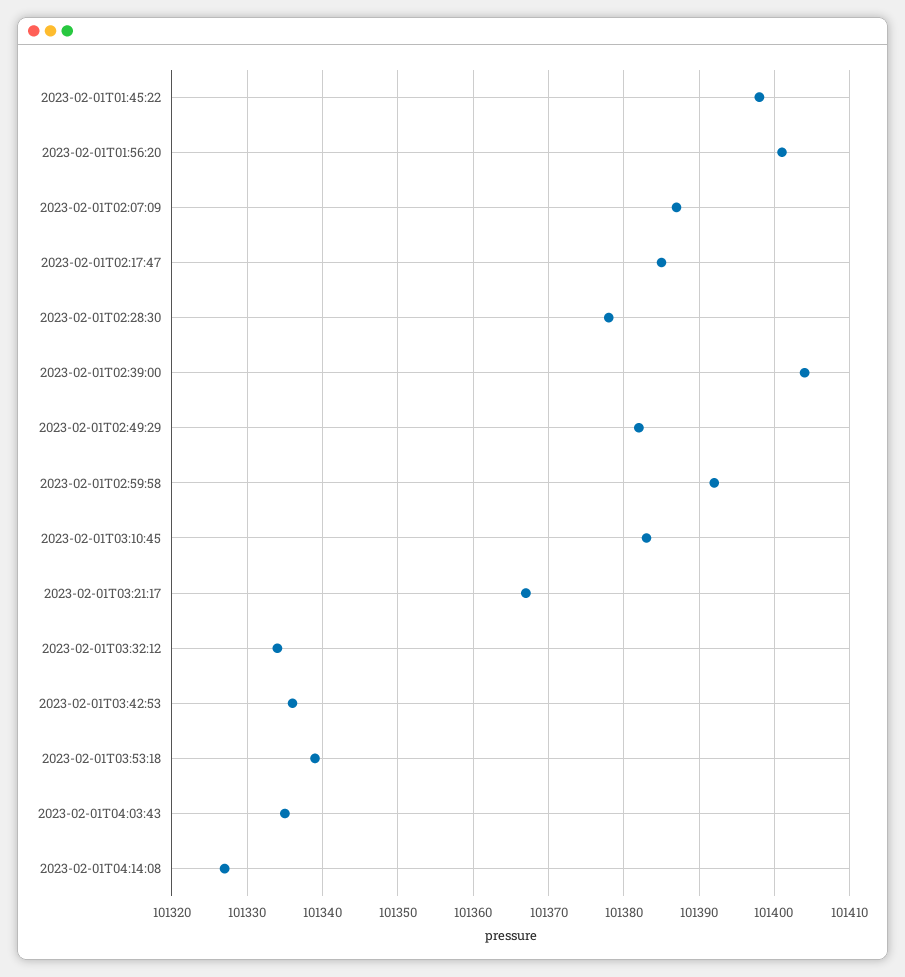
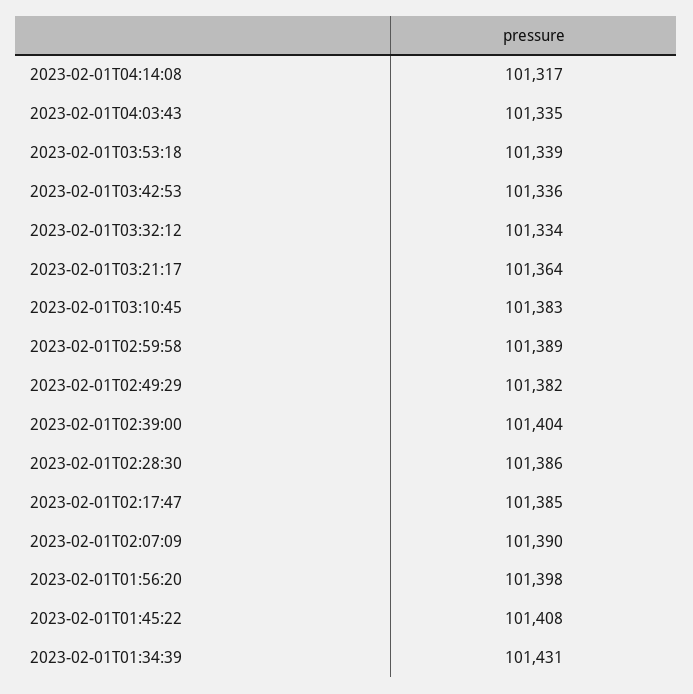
  {
-   "2023-02-01T01:45:22": 101398,
+   "2023-02-01T01:45:22": 101408,
-   "2023-02-01T01:56:20": 101401,
+   "2023-02-01T01:56:20": 101398,
-   "2023-02-01T02:07:09": 101387,
+   "2023-02-01T02:07:09": 101390,
    "2023-02-01T02:17:47": 101385,
-   "2023-02-01T02:28:30": 101378,
+   "2023-02-01T02:28:30": 101386,
    "2023-02-01T02:39:00": 101404,
    "2023-02-01T02:49:29": 101382,
-   "2023-02-01T02:59:58": 101392,
+   "2023-02-01T02:59:58": 101389,
    "2023-02-01T03:10:45": 101383,
-   "2023-02-01T03:21:17": 101367,
+   "2023-02-01T03:21:17": 101364,
    "2023-02-01T03:32:12": 101334,
    "2023-02-01T03:42:53": 101336,
    "2023-02-01T03:53:18": 101339,
    "2023-02-01T04:03:43": 101335,
-   "2023-02-01T04:14:08": 101327
+   "2023-02-01T04:14:08": 101317,
+   "2023-02-01T01:34:39": 101431
  }

